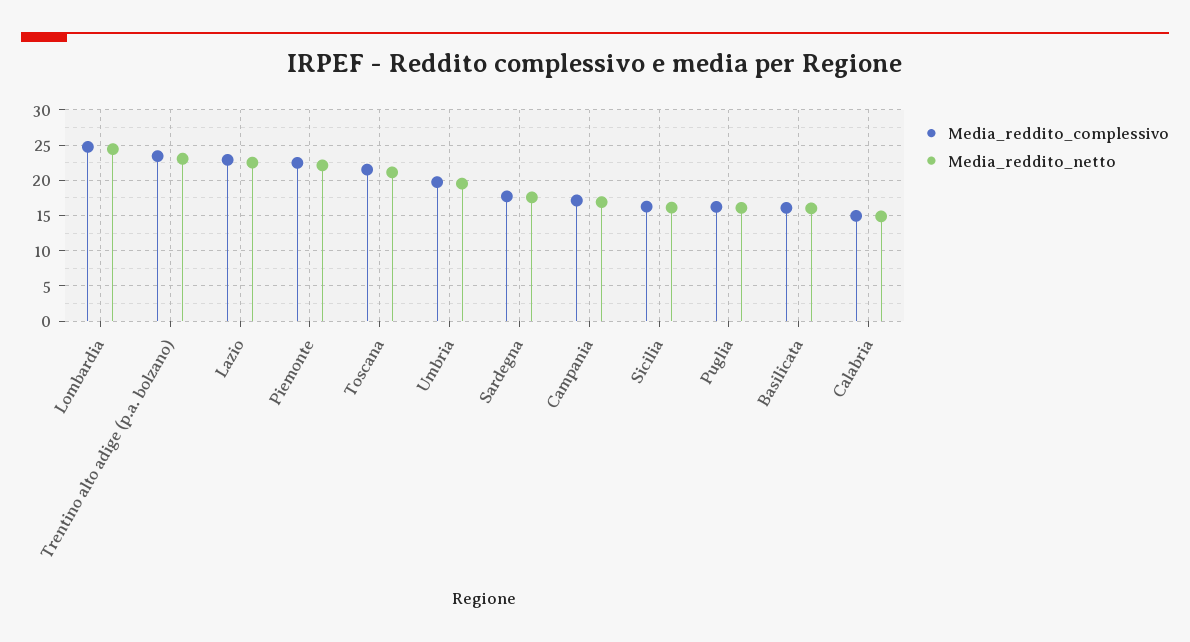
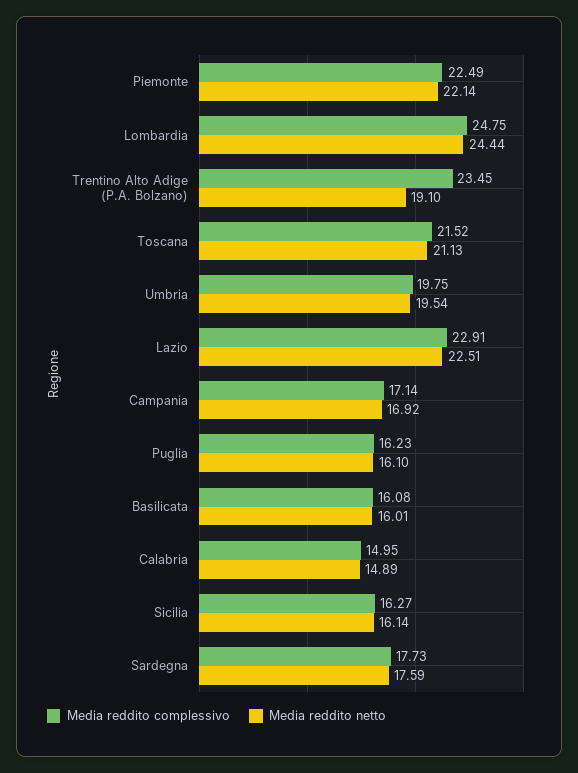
  {
    "Media_reddito_complessivo": {
      "Lombardia": 24.75,
      "Trentino alto adige (p.a. bolzano)": 23.45,
      "Lazio": 22.91,
      "Piemonte": 22.49,
      "Toscana": 21.52,
      "Umbria": 19.75,
      "Sardegna": 17.73,
      "Campania": 17.14,
      "Sicilia": 16.27,
      "Puglia": 16.23,
      "Basilicata": 16.08,
      "Calabria": 14.95
    },
    "Media_reddito_netto": {
      "Lombardia": 24.44,
-     "Trentino alto adige (p.a. bolzano)": 23,
+     "Trentino alto adige (p.a. bolzano)": 19.1,
      "Lazio": 22.51,
      "Piemonte": 22.14,
      "Toscana": 21.13,
      "Umbria": 19.54,
      "Sardegna": 17.59,
      "Campania": 16.92,
      "Sicilia": 16.14,
      "Puglia": 16.1,
      "Basilicata": 16.01,
      "Calabria": 14.89
    }
  }

